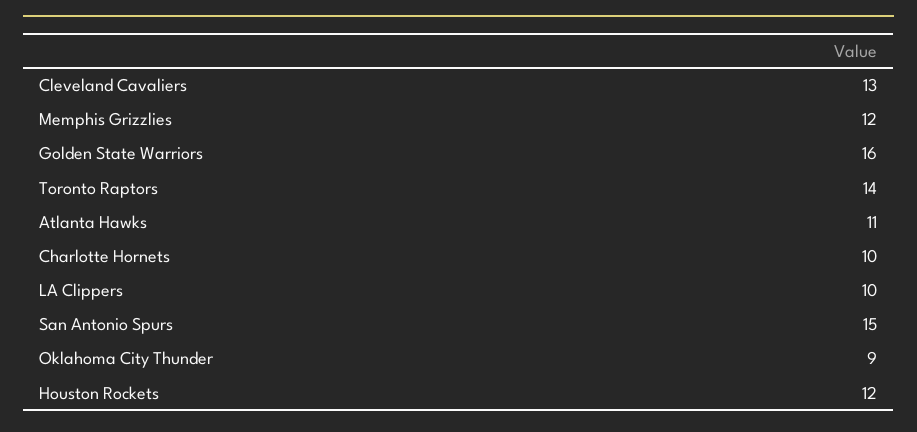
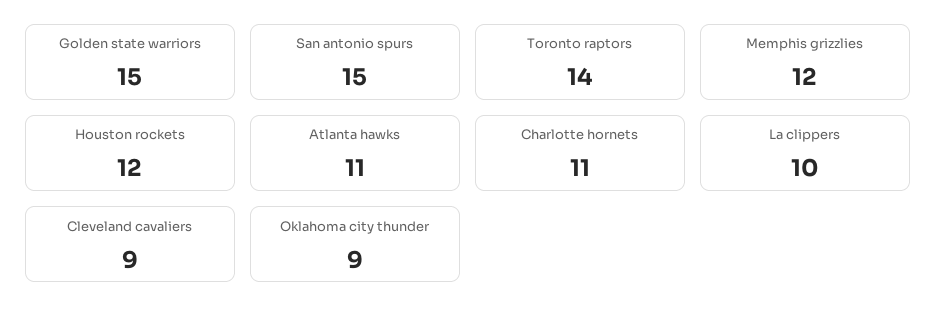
  {
-   "Cleveland Cavaliers": 13,
+   "Cleveland Cavaliers": 9,
    "Memphis Grizzlies": 12,
-   "Golden State Warriors": 16,
+   "Golden State Warriors": 15,
    "Toronto Raptors": 14,
    "Atlanta Hawks": 11,
-   "Charlotte Hornets": 10,
+   "Charlotte Hornets": 11,
    "LA Clippers": 10,
    "San Antonio Spurs": 15,
    "Oklahoma City Thunder": 9,
    "Houston Rockets": 12
  }

